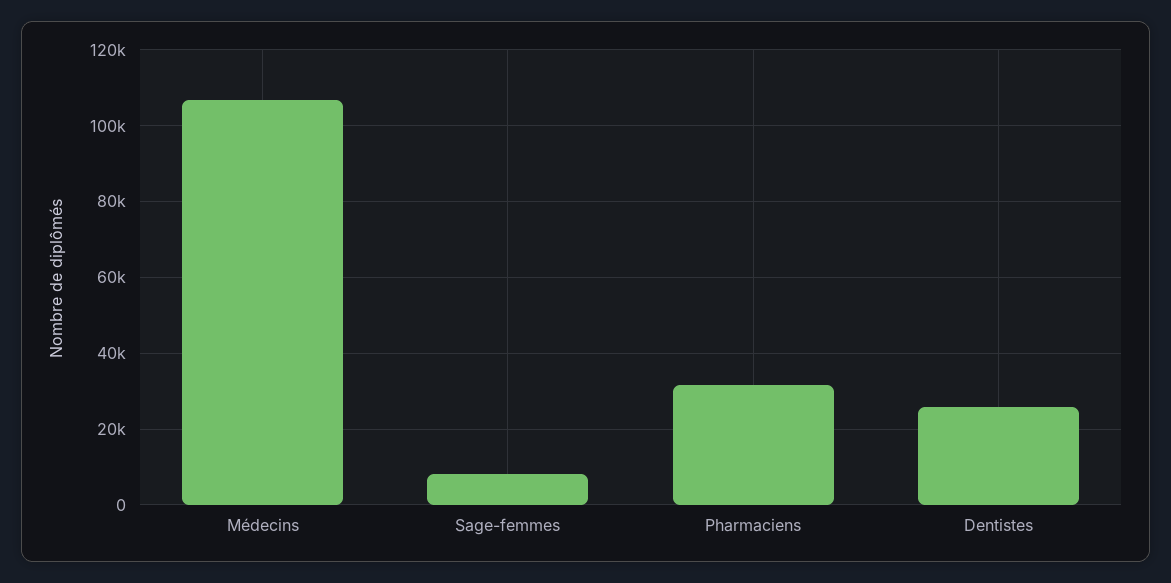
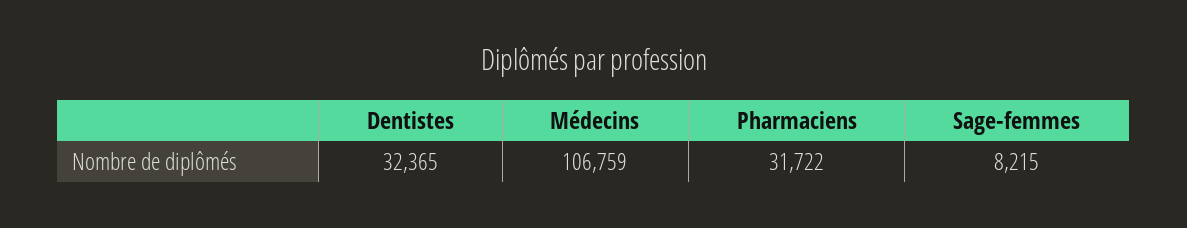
  {
    "Médecins": 106759,
    "Sage-femmes": 8215,
    "Pharmaciens": 31722,
-   "Dentistes": 26000
+   "Dentistes": 32365
  }

